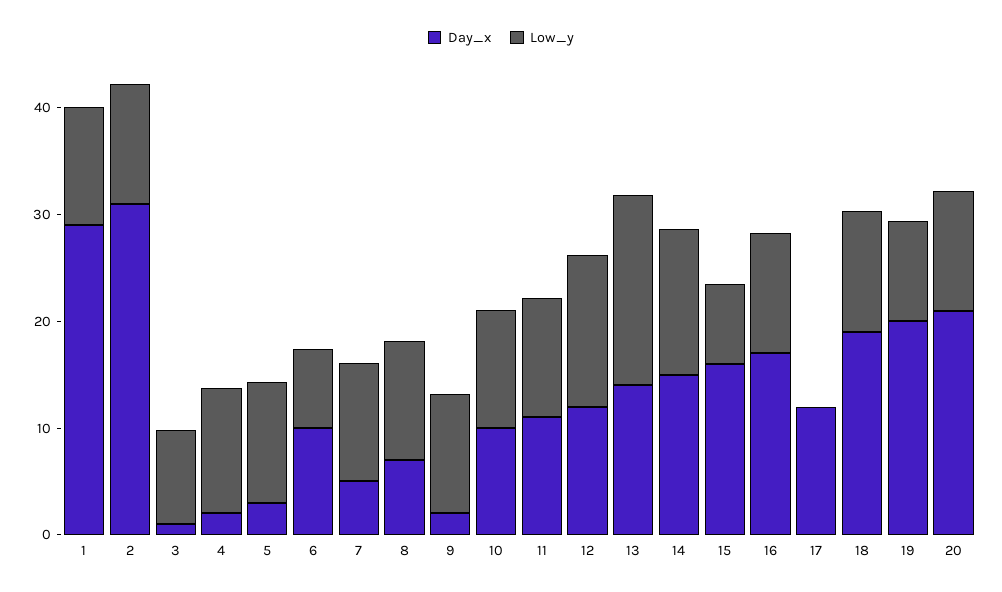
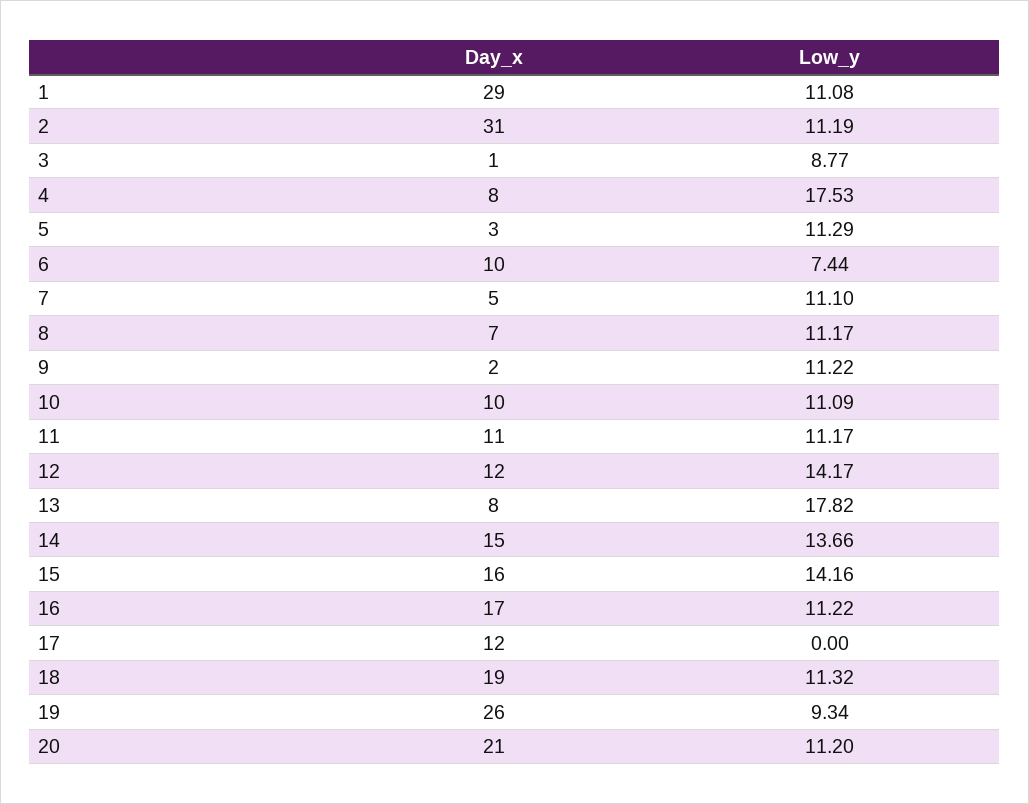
  {
    "Day_x": {
      "1": 29,
      "2": 31,
      "3": 1,
-     "4": 2,
+     "4": 8,
      "5": 3,
      "6": 10,
      "7": 5,
      "8": 7,
      "9": 2,
      "10": 10,
      "11": 11,
      "12": 12,
-     "13": 14,
+     "13": 8,
      "14": 15,
      "15": 16,
      "16": 17,
      "17": 12,
      "18": 19,
-     "19": 20,
+     "19": 26,
      "20": 21
    },
    "Low_y": {
      "1": 11.08,
      "2": 11.19,
      "3": 8.77,
-     "4": 12,
+     "4": 17.53,
      "5": 11.29,
      "6": 7.44,
      "7": 11.1,
      "8": 11.17,
      "9": 11.22,
      "10": 11.09,
      "11": 11.17,
      "12": 14.17,
      "13": 17.82,
      "14": 13.66,
-     "15": 8,
+     "15": 14.16,
      "16": 11.22,
      "17": 0,
      "18": 11.32,
      "19": 9.34,
      "20": 11.2
    }
  }

